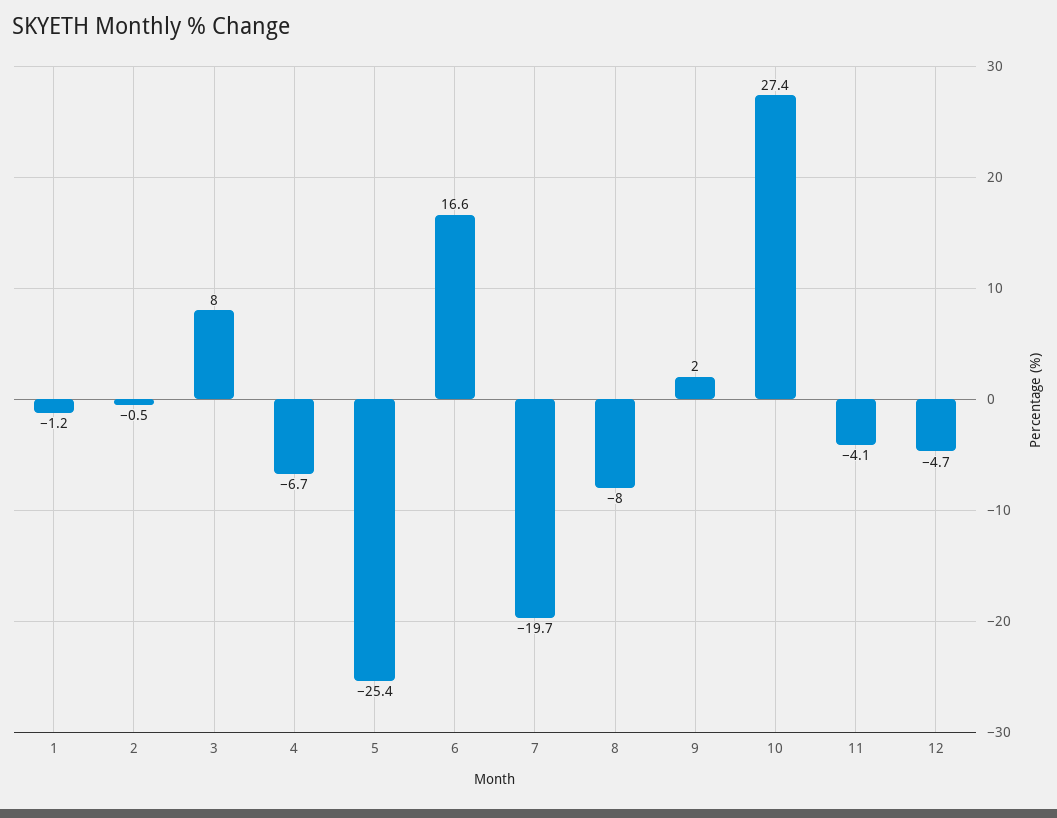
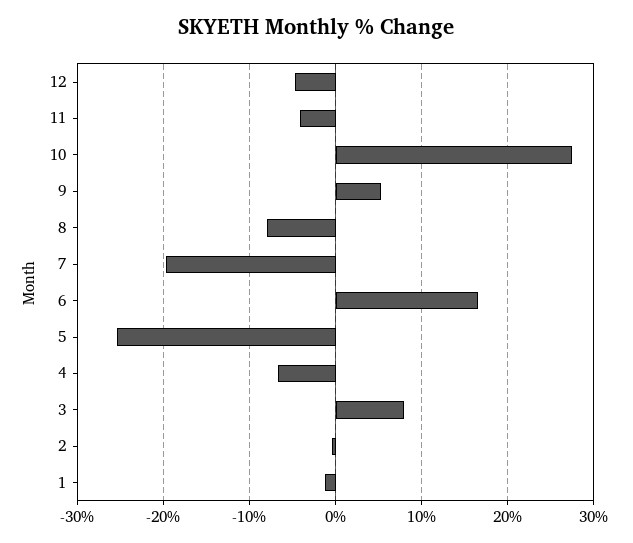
  {
    "1": -1.2,
    "2": -0.5,
    "3": 8,
    "4": -6.7,
    "5": -25.4,
    "6": 16.6,
    "7": -19.7,
    "8": -8,
-   "9": 2,
+   "9": 5,
    "10": 27.4,
    "11": -4.1,
    "12": -4.7
  }

